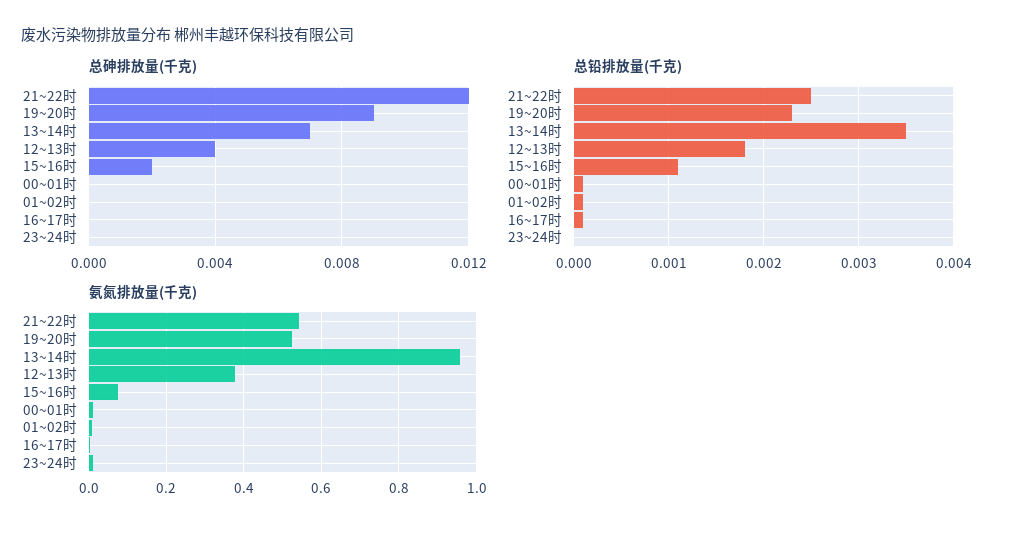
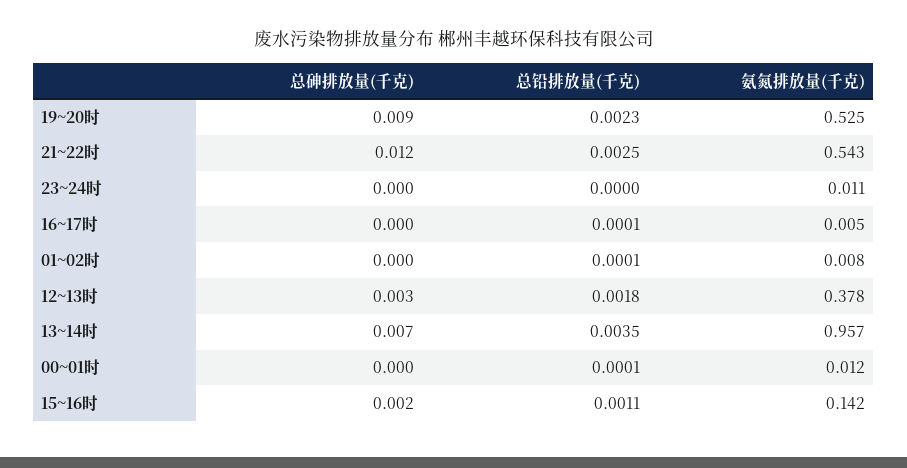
  {
    "总砷排放量(千克)": {
      "21~22时": 0.012,
      "19~20时": 0.009,
      "13~14时": 0.007,
-     "12~13时": 0.004,
+     "12~13时": 0.003,
      "15~16时": 0.002,
      "00~01时": 0,
      "01~02时": 0,
      "16~17时": 0,
      "23~24时": 0
    },
    "总铅排放量(千克)": {
      "21~22时": 0.0025,
      "19~20时": 0.0023,
      "13~14时": 0.0035,
      "12~13时": 0.0018,
      "15~16时": 0.0011,
      "00~01时": 0.0001,
      "01~02时": 0.0001,
      "16~17时": 0.0001,
      "23~24时": 0
    },
    "氨氮排放量(千克)": {
      "21~22时": 0.543,
      "19~20时": 0.525,
      "13~14时": 0.957,
      "12~13时": 0.378,
-     "15~16时": 0.08,
+     "15~16时": 0.142,
      "00~01时": 0.012,
      "01~02时": 0.008,
      "16~17时": 0.005,
      "23~24时": 0.011
    }
  }

